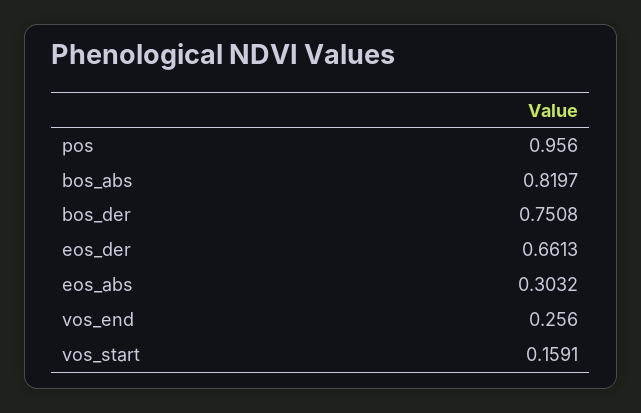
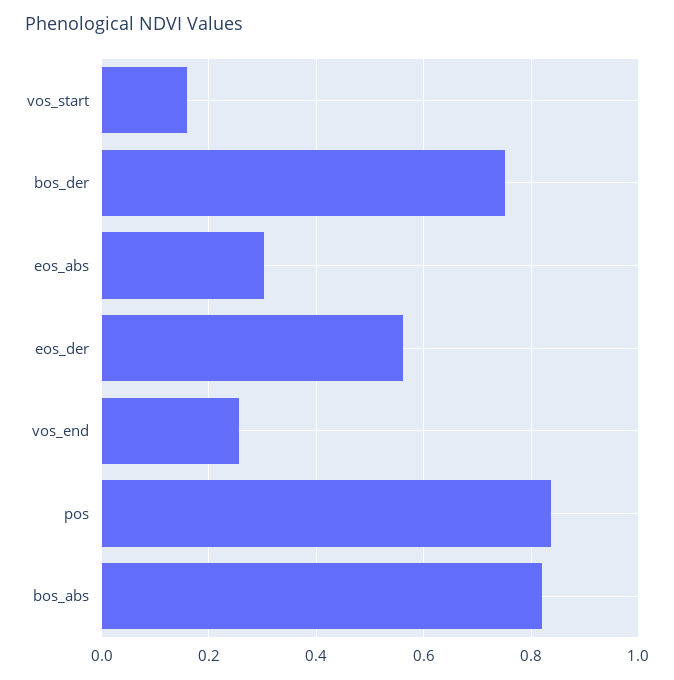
  {
-   "pos": 0.956,
+   "pos": 0.84,
    "bos_abs": 0.8197,
    "bos_der": 0.7508,
-   "eos_der": 0.6613,
+   "eos_der": 0.56,
    "eos_abs": 0.3032,
    "vos_end": 0.256,
    "vos_start": 0.1591
  }

